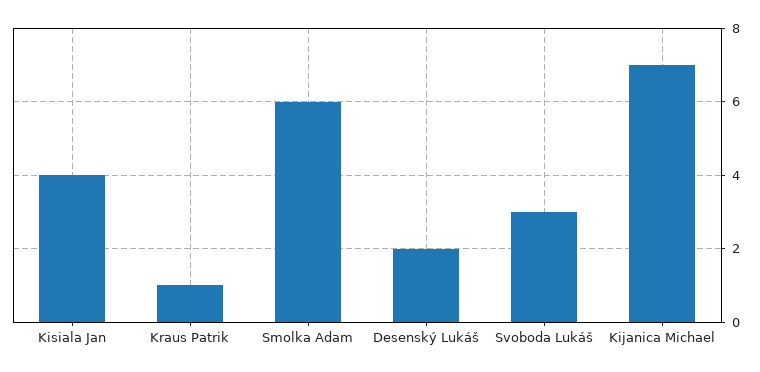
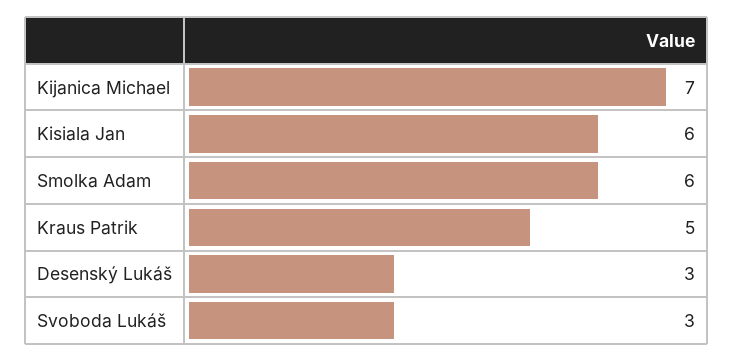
  {
-   "Kisiala Jan": 4,
+   "Kisiala Jan": 6,
-   "Kraus Patrik": 1,
+   "Kraus Patrik": 5,
    "Smolka Adam": 6,
-   "Desenský Lukáš": 2,
+   "Desenský Lukáš": 3,
    "Svoboda Lukáš": 3,
    "Kijanica Michael": 7
  }

